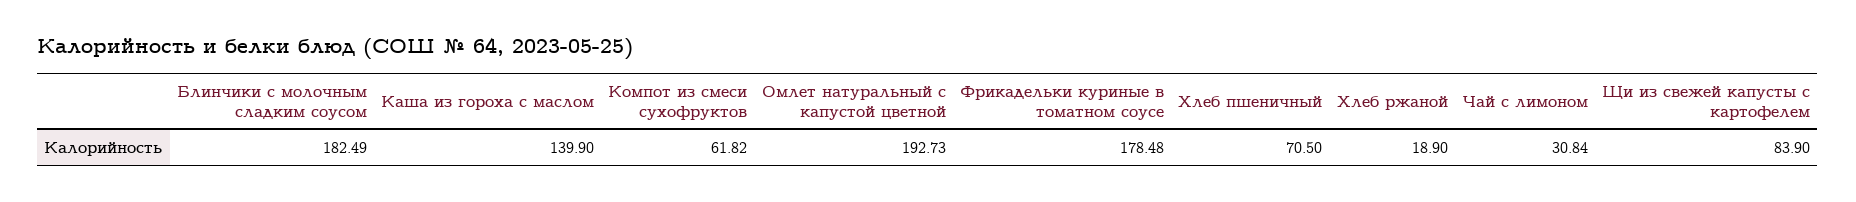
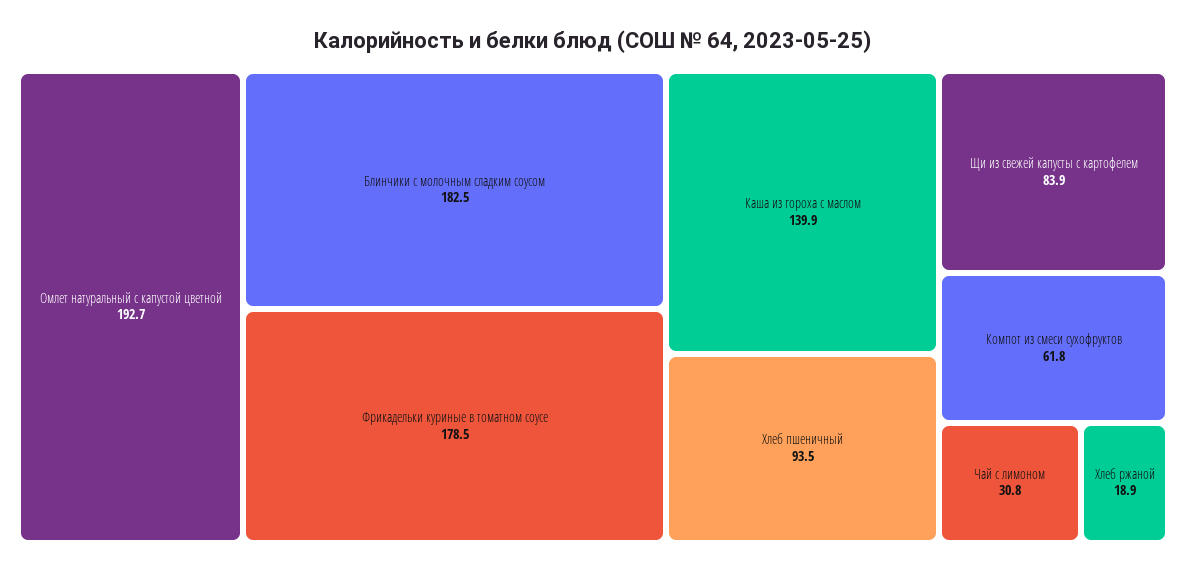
  {
    "Блинчики с молочным сладким соусом": 182.49,
    "Каша из гороха с маслом": 139.9,
    "Компот из смеси сухофруктов": 61.82,
    "Омлет натуральный с капустой цветной": 192.73,
    "Фрикадельки куриные в томатном соусе": 178.48,
-   "Хлеб пшеничный": 70.5,
+   "Хлеб пшеничный": 93.5,
    "Хлеб ржаной": 18.9,
    "Чай с лимоном": 30.84,
    "Щи из свежей капусты с картофелем": 83.9
  }

